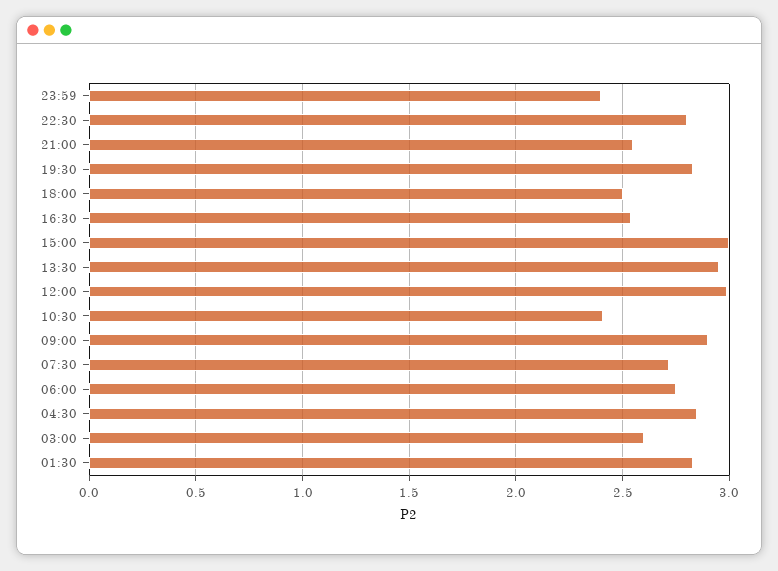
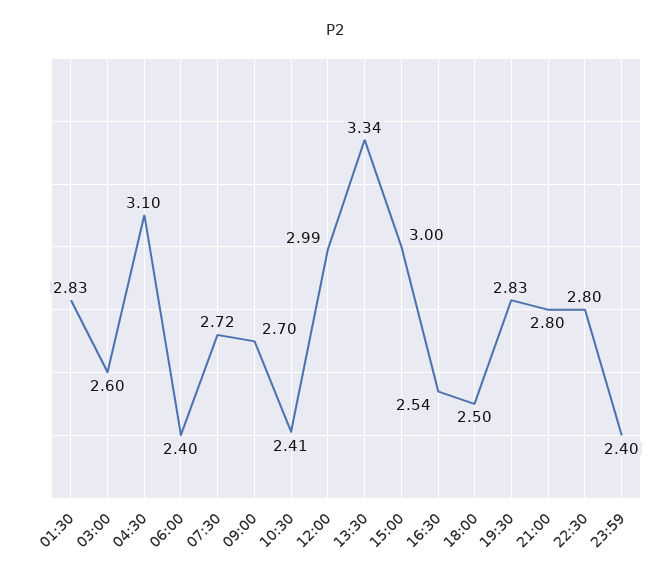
  {
    "23:59": 2.4,
    "22:30": 2.8,
-   "21:00": 2.55,
+   "21:00": 2.8,
    "19:30": 2.83,
    "18:00": 2.5,
    "16:30": 2.54,
    "15:00": 3,
-   "13:30": 2.95,
+   "13:30": 3.34,
    "12:00": 2.99,
    "10:30": 2.41,
-   "09:00": 2.9,
+   "09:00": 2.7,
    "07:30": 2.72,
-   "06:00": 2.75,
+   "06:00": 2.4,
-   "04:30": 2.85,
+   "04:30": 3.1,
    "03:00": 2.6,
    "01:30": 2.83
  }

